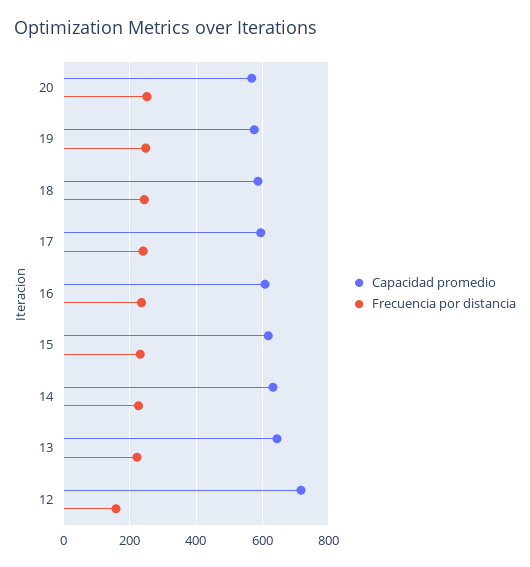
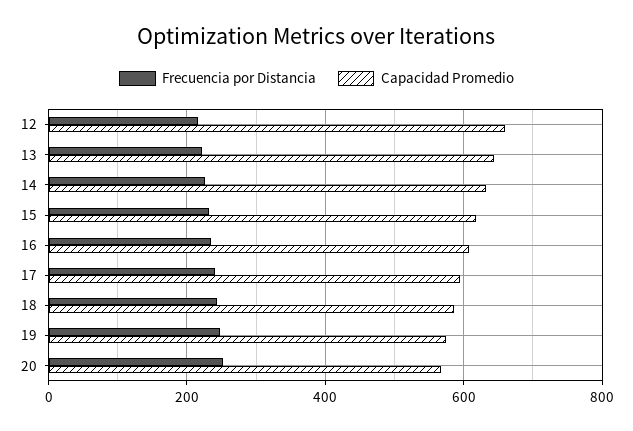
  {
    "Capacidad promedio": {
      "20": 560,
      "19": 580,
      "18": 580,
      "17": 600,
      "16": 600,
      "15": 620,
      "14": 640,
      "13": 640,
-     "12": 720
+     "12": 660
    },
    "Frecuencia por distancia": {
      "20": 260,
      "19": 240,
      "18": 240,
      "17": 240,
      "16": 240,
      "15": 240,
      "14": 220,
      "13": 220,
-     "12": 160
+     "12": 220
    }
  }

